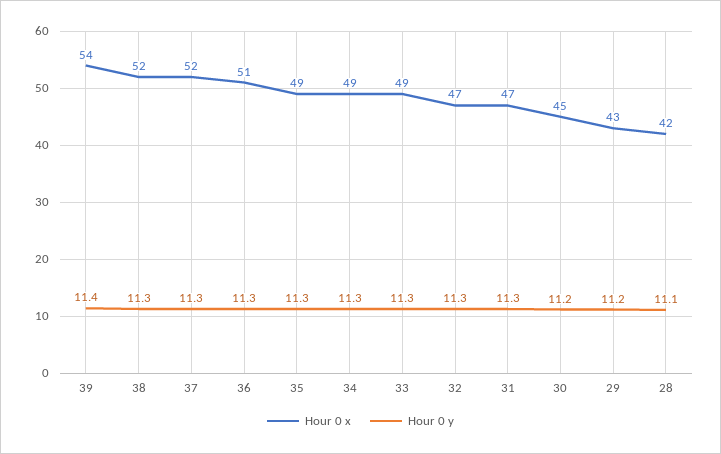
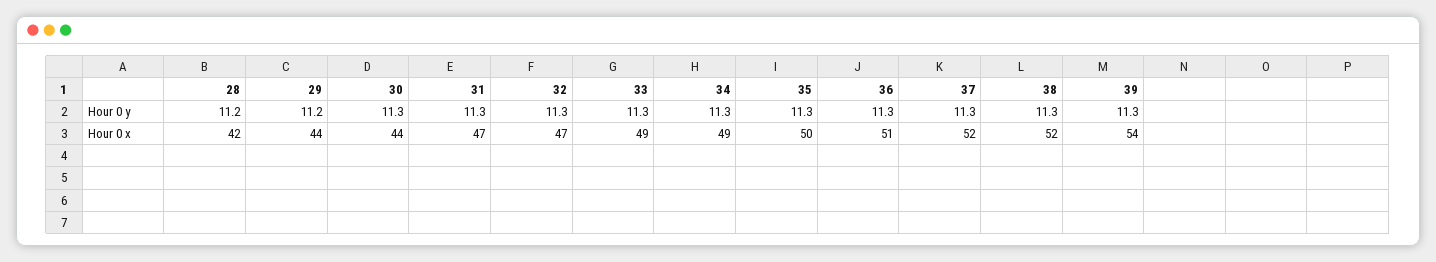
  {
    "Hour 0 x": {
      "39": 54,
      "38": 52,
      "37": 52,
      "36": 51,
-     "35": 49,
+     "35": 50,
      "34": 49,
      "33": 49,
      "32": 47,
      "31": 47,
-     "30": 45,
+     "30": 44,
-     "29": 43,
+     "29": 44,
      "28": 42
    },
    "Hour 0 y": {
-     "39": 11.4,
+     "39": 11.3,
      "38": 11.3,
      "37": 11.3,
      "36": 11.3,
      "35": 11.3,
      "34": 11.3,
      "33": 11.3,
      "32": 11.3,
      "31": 11.3,
-     "30": 11.2,
+     "30": 11.3,
      "29": 11.2,
-     "28": 11.1
+     "28": 11.2
    }
  }

